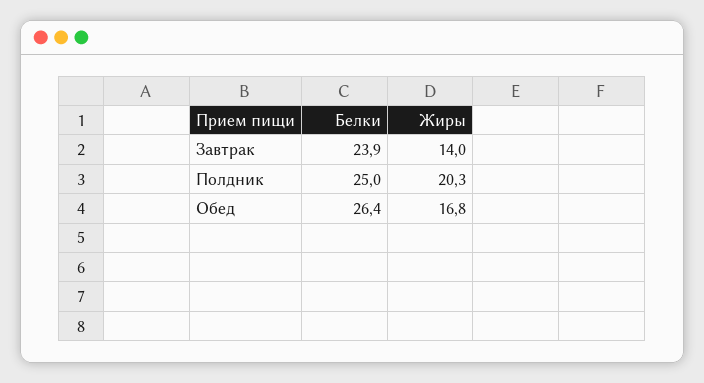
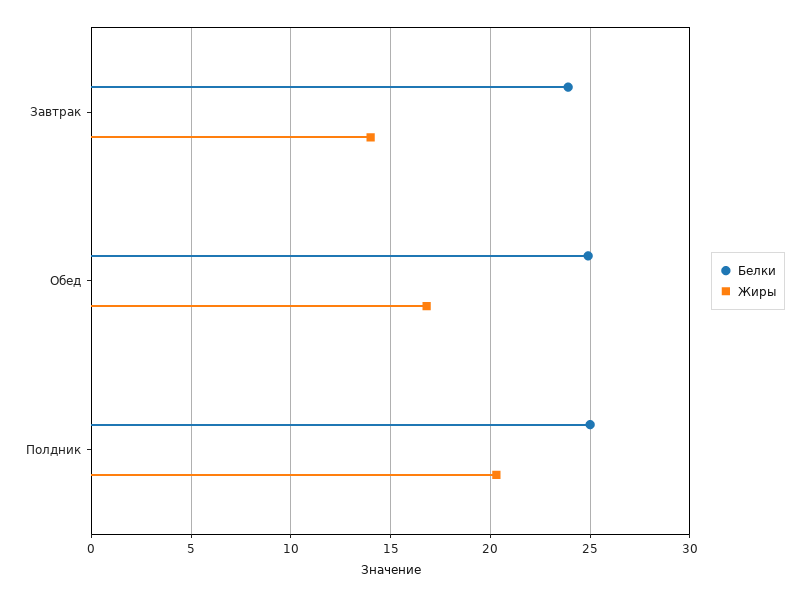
  {
    "Белки": {
      "Завтрак": 23.9,
      "Полдник": 25,
-     "Обед": 26.4
+     "Обед": 25
    },
    "Жиры": {
      "Завтрак": 14,
      "Полдник": 20.3,
      "Обед": 16.8
    }
  }

